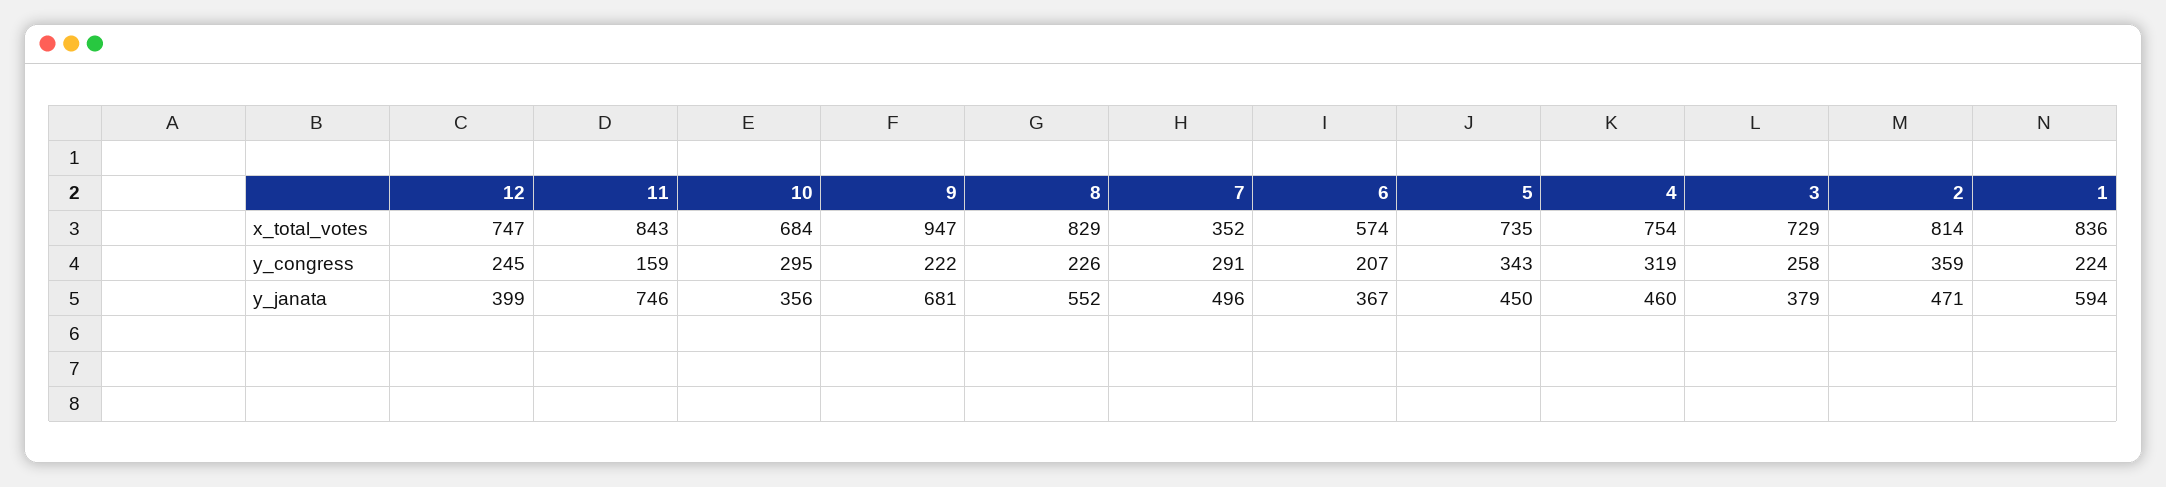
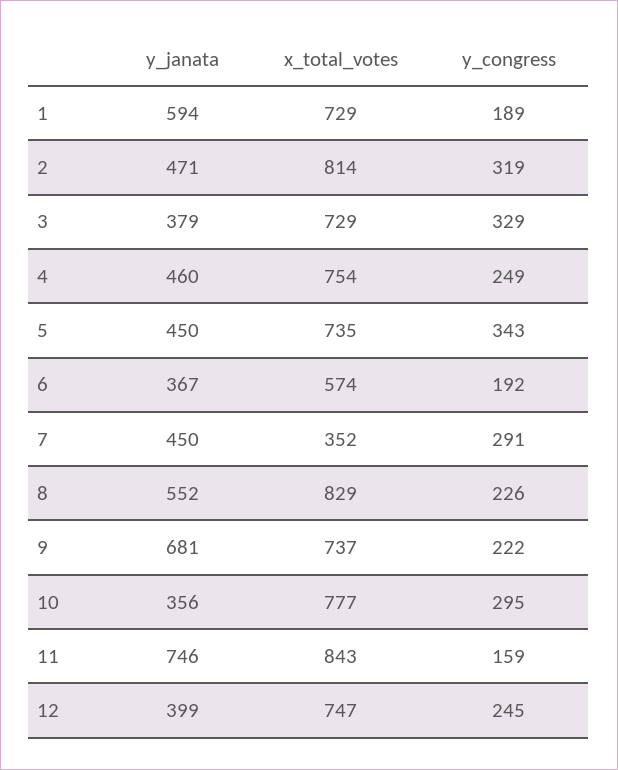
  {
    "12": {
      "x_total_votes": 747,
      "y_congress": 245,
      "y_janata": 399
    },
    "11": {
      "x_total_votes": 843,
      "y_congress": 159,
      "y_janata": 746
    },
    "10": {
-     "x_total_votes": 684,
+     "x_total_votes": 777,
      "y_congress": 295,
      "y_janata": 356
    },
    "9": {
-     "x_total_votes": 947,
+     "x_total_votes": 737,
      "y_congress": 222,
      "y_janata": 681
    },
    "8": {
      "x_total_votes": 829,
      "y_congress": 226,
      "y_janata": 552
    },
    "7": {
      "x_total_votes": 352,
      "y_congress": 291,
-     "y_janata": 496
+     "y_janata": 450
    },
    "6": {
      "x_total_votes": 574,
-     "y_congress": 207,
+     "y_congress": 192,
      "y_janata": 367
    },
    "5": {
      "x_total_votes": 735,
      "y_congress": 343,
      "y_janata": 450
    },
    "4": {
      "x_total_votes": 754,
-     "y_congress": 319,
+     "y_congress": 249,
      "y_janata": 460
    },
    "3": {
      "x_total_votes": 729,
-     "y_congress": 258,
+     "y_congress": 329,
      "y_janata": 379
    },
    "2": {
      "x_total_votes": 814,
-     "y_congress": 359,
+     "y_congress": 319,
      "y_janata": 471
    },
    "1": {
-     "x_total_votes": 836,
+     "x_total_votes": 729,
-     "y_congress": 224,
+     "y_congress": 189,
      "y_janata": 594
    }
  }

